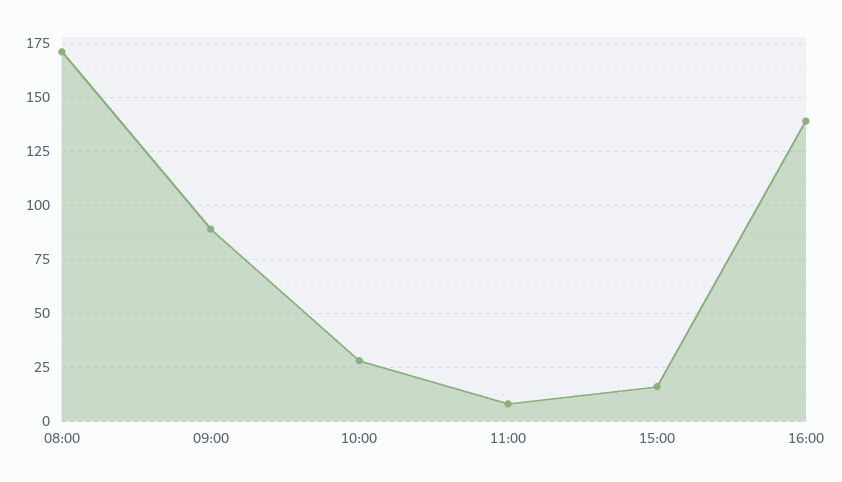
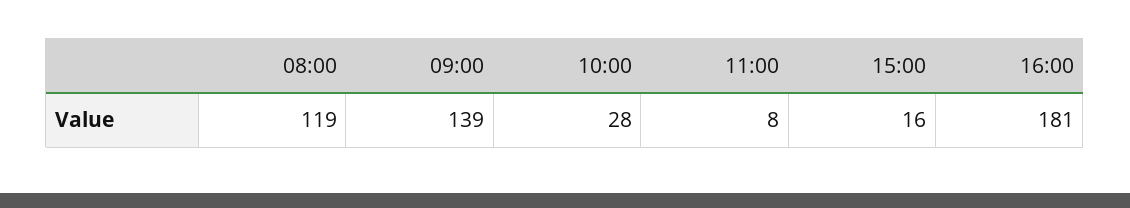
  {
-   "08:00": 170,
+   "08:00": 119,
-   "09:00": 90,
+   "09:00": 139,
    "10:00": 28,
    "11:00": 8,
    "15:00": 16,
-   "16:00": 140
+   "16:00": 181
  }

